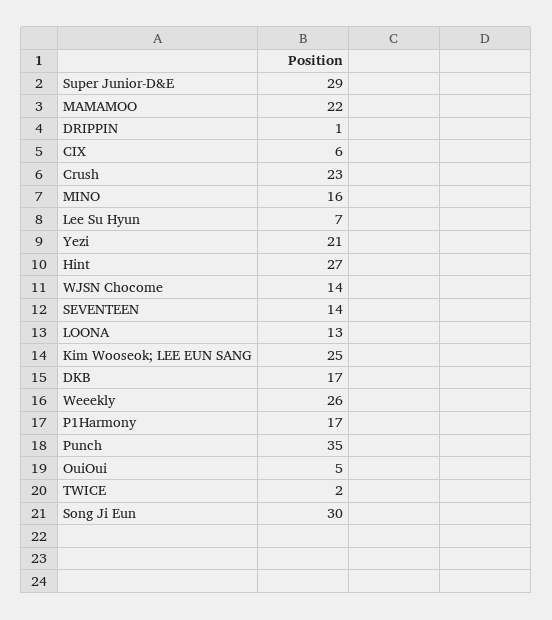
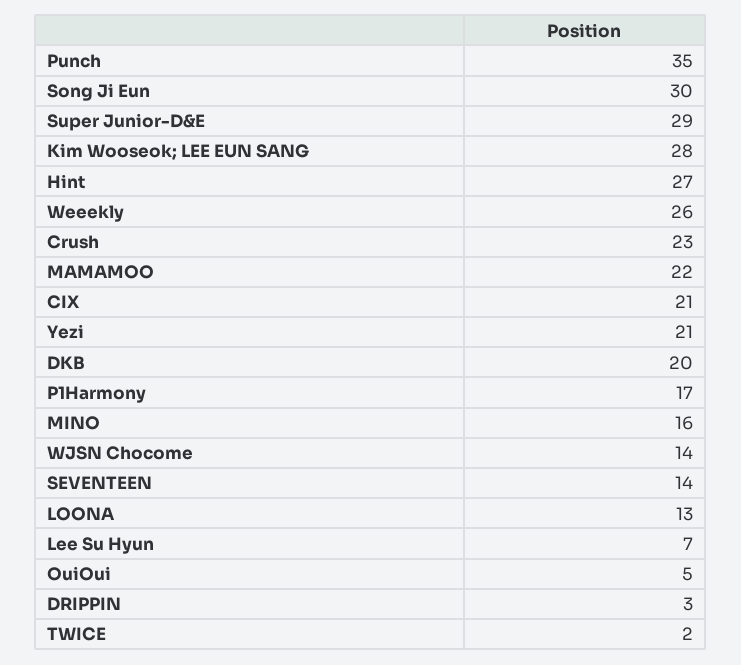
  {
    "Super Junior-D&E": 29,
    "MAMAMOO": 22,
-   "DRIPPIN": 1,
+   "DRIPPIN": 3,
-   "CIX": 6,
+   "CIX": 21,
    "Crush": 23,
    "MINO": 16,
    "Lee Su Hyun": 7,
    "Yezi": 21,
    "Hint": 27,
    "WJSN Chocome": 14,
    "SEVENTEEN": 14,
    "LOONA": 13,
-   "Kim Wooseok; LEE EUN SANG": 25,
+   "Kim Wooseok; LEE EUN SANG": 28,
-   "DKB": 17,
+   "DKB": 20,
    "Weeekly": 26,
    "P1Harmony": 17,
    "Punch": 35,
    "OuiOui": 5,
    "TWICE": 2,
    "Song Ji Eun": 30
  }

